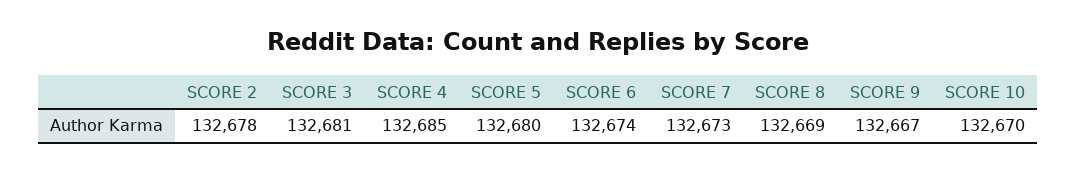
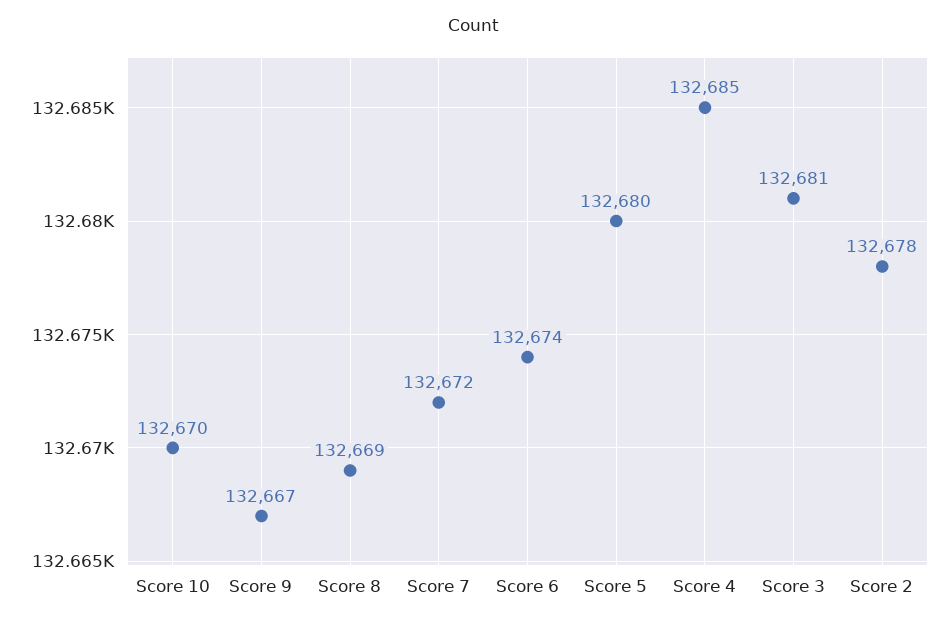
  {
    "SCORE 2": 132678,
    "SCORE 3": 132681,
    "SCORE 4": 132685,
    "SCORE 5": 132680,
    "SCORE 6": 132674,
-   "SCORE 7": 132673,
+   "SCORE 7": 132672,
    "SCORE 8": 132669,
    "SCORE 9": 132667,
    "SCORE 10": 132670
  }

